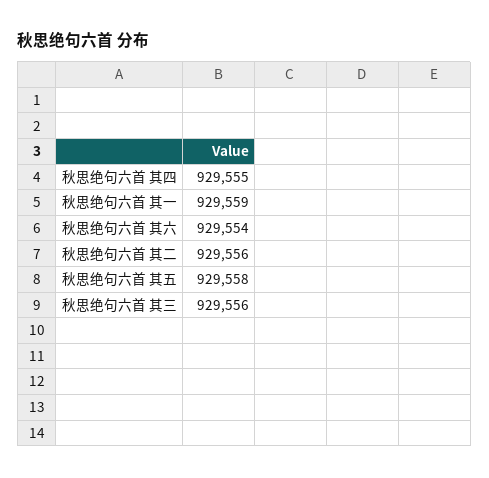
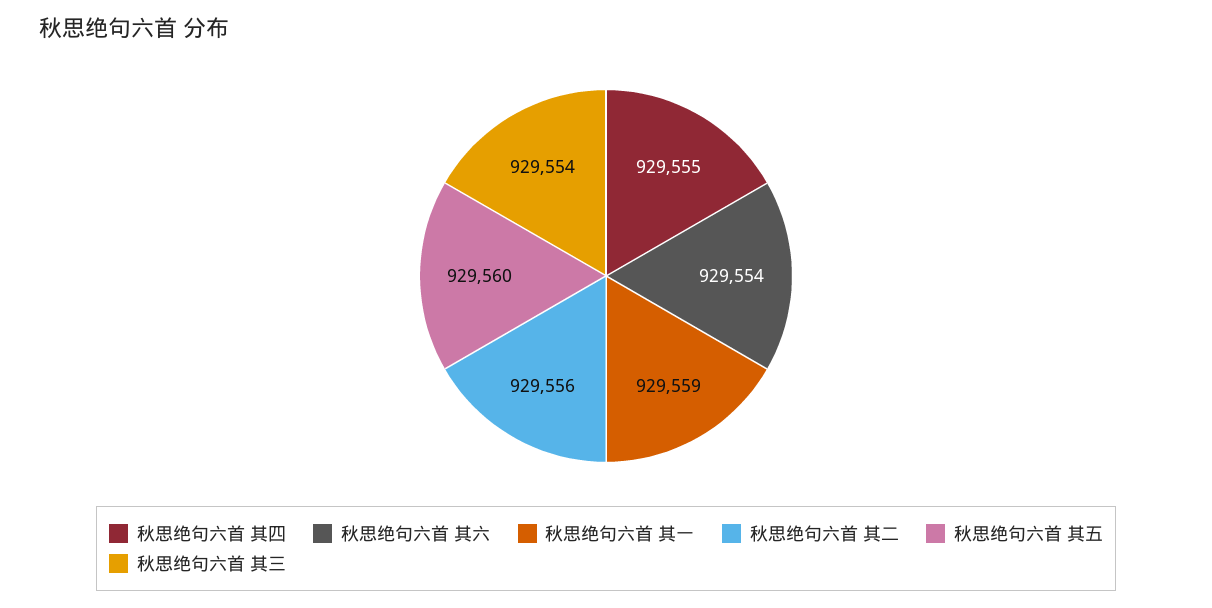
  {
    "秋思绝句六首 其四": 929555,
    "秋思绝句六首 其一": 929559,
    "秋思绝句六首 其六": 929554,
    "秋思绝句六首 其二": 929556,
-   "秋思绝句六首 其五": 929558,
+   "秋思绝句六首 其五": 929560,
-   "秋思绝句六首 其三": 929556
+   "秋思绝句六首 其三": 929554
  }

